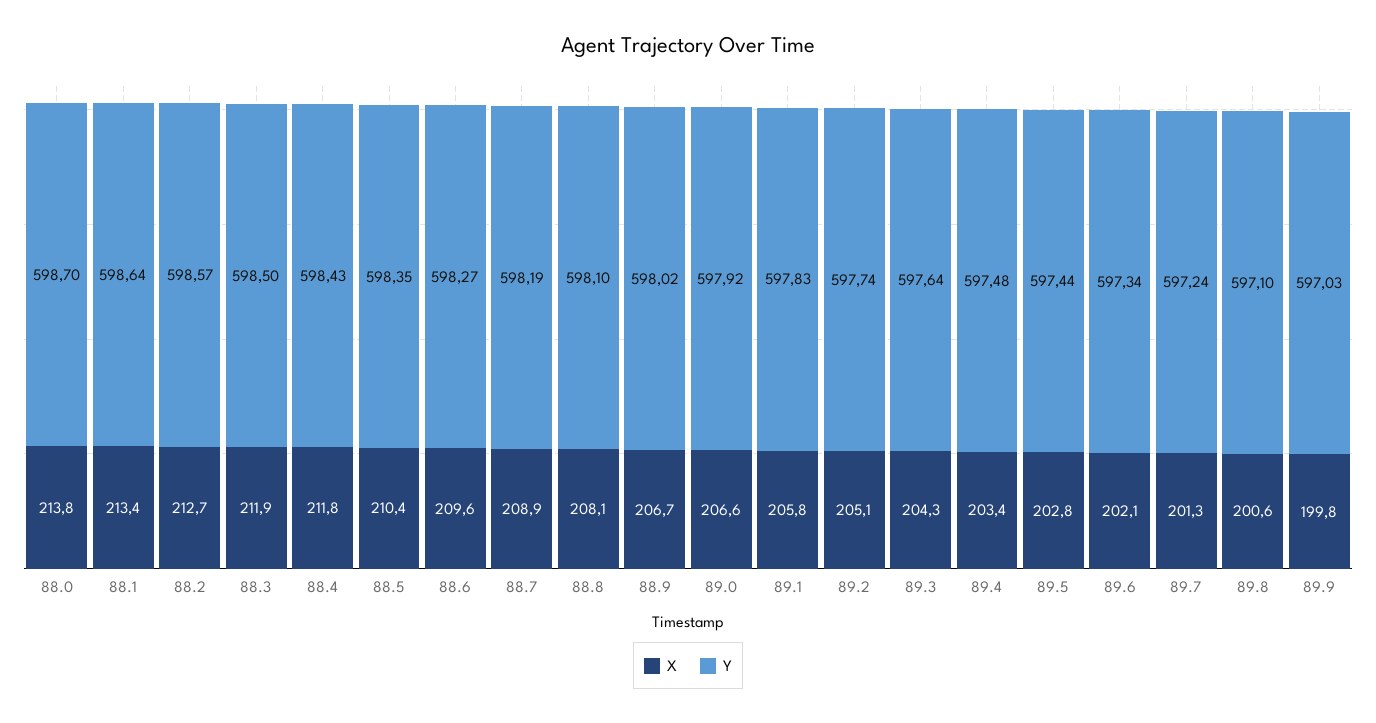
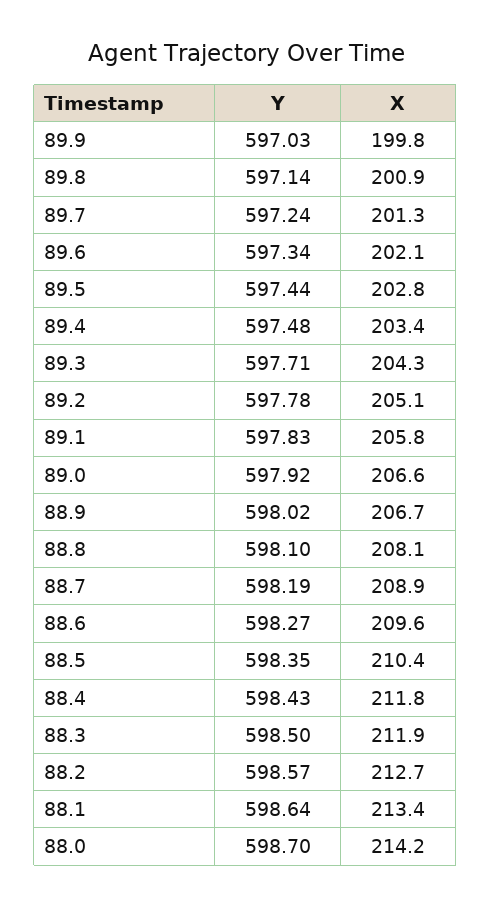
  {
    "X": {
-     "88.0": 213.8,
+     "88.0": 214.2,
      "88.1": 213.4,
      "88.2": 212.7,
      "88.3": 211.9,
      "88.4": 211.8,
      "88.5": 210.4,
      "88.6": 209.6,
      "88.7": 208.9,
      "88.8": 208.1,
      "88.9": 206.7,
      "89.0": 206.6,
      "89.1": 205.8,
      "89.2": 205.1,
      "89.3": 204.3,
      "89.4": 203.4,
      "89.5": 202.8,
      "89.6": 202.1,
      "89.7": 201.3,
-     "89.8": 200.6,
+     "89.8": 200.9,
      "89.9": 199.8
    },
    "Y": {
      "88.0": 598.7,
      "88.1": 598.64,
      "88.2": 598.57,
      "88.3": 598.5,
      "88.4": 598.43,
      "88.5": 598.35,
      "88.6": 598.27,
      "88.7": 598.19,
      "88.8": 598.1,
      "88.9": 598.02,
      "89.0": 597.92,
      "89.1": 597.83,
-     "89.2": 597.74,
+     "89.2": 597.78,
-     "89.3": 597.64,
+     "89.3": 597.71,
      "89.4": 597.48,
      "89.5": 597.44,
      "89.6": 597.34,
      "89.7": 597.24,
-     "89.8": 597.1,
+     "89.8": 597.14,
      "89.9": 597.03
    }
  }

